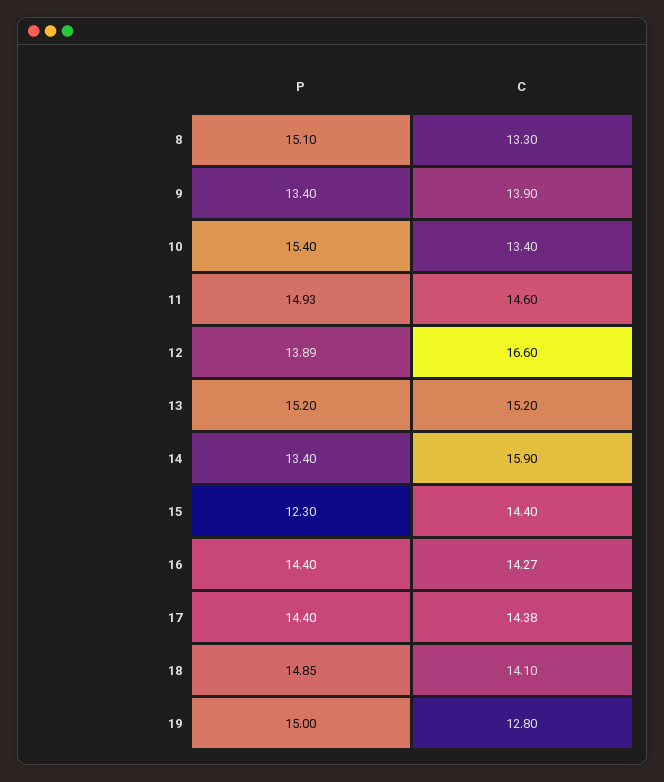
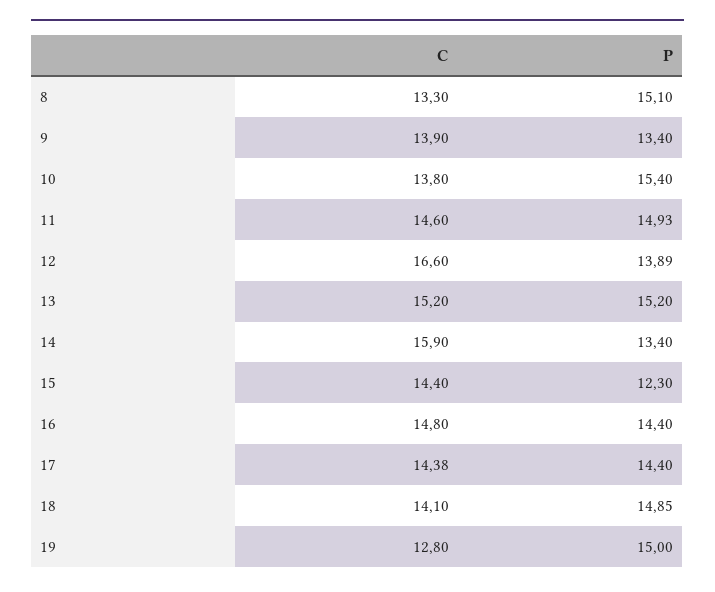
  {
    "P": {
      "8": 15.1,
      "9": 13.4,
      "10": 15.4,
      "11": 14.93,
      "12": 13.89,
      "13": 15.2,
      "14": 13.4,
      "15": 12.3,
      "16": 14.4,
      "17": 14.4,
      "18": 14.85,
      "19": 15
    },
    "C": {
      "8": 13.3,
      "9": 13.9,
-     "10": 13.4,
+     "10": 13.8,
      "11": 14.6,
      "12": 16.6,
      "13": 15.2,
      "14": 15.9,
      "15": 14.4,
-     "16": 14.27,
+     "16": 14.8,
      "17": 14.38,
      "18": 14.1,
      "19": 12.8
    }
  }

